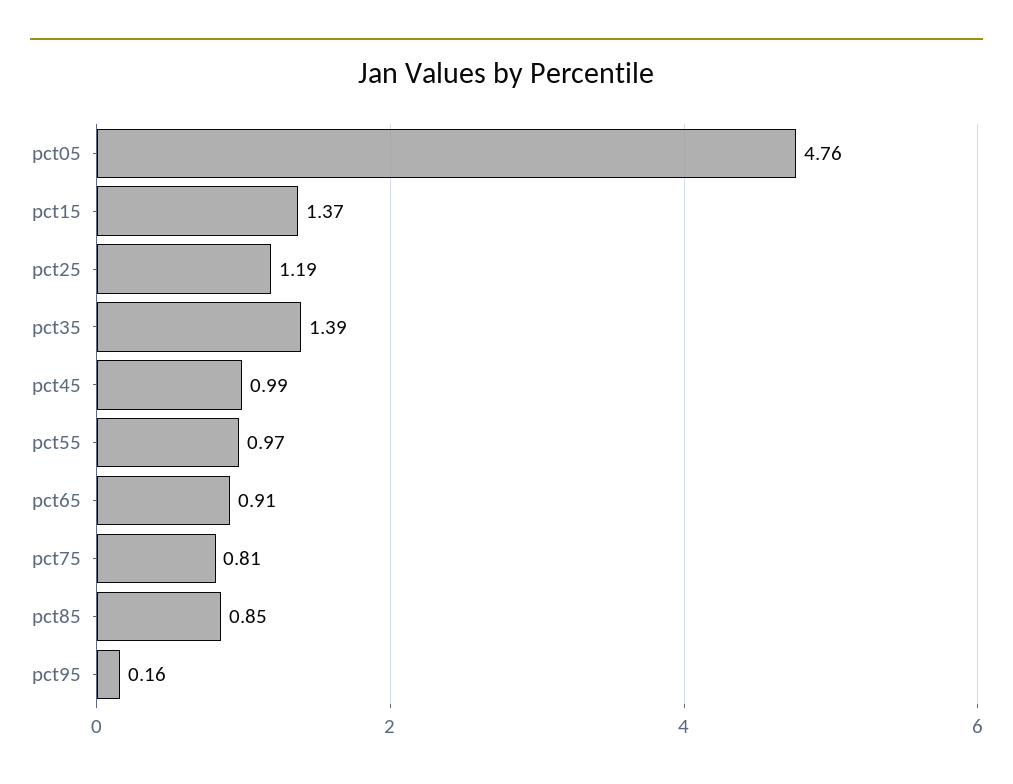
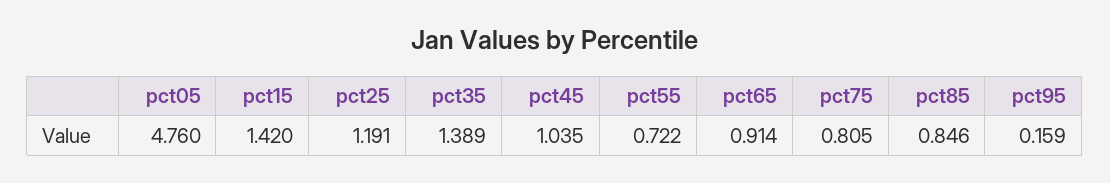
  {
    "pct05": 4.76,
-   "pct15": 1.37,
+   "pct15": 1.42,
    "pct25": 1.191,
    "pct35": 1.389,
-   "pct45": 0.99,
+   "pct45": 1.035,
-   "pct55": 0.97,
+   "pct55": 0.722,
    "pct65": 0.914,
    "pct75": 0.805,
    "pct85": 0.846,
    "pct95": 0.159
  }

